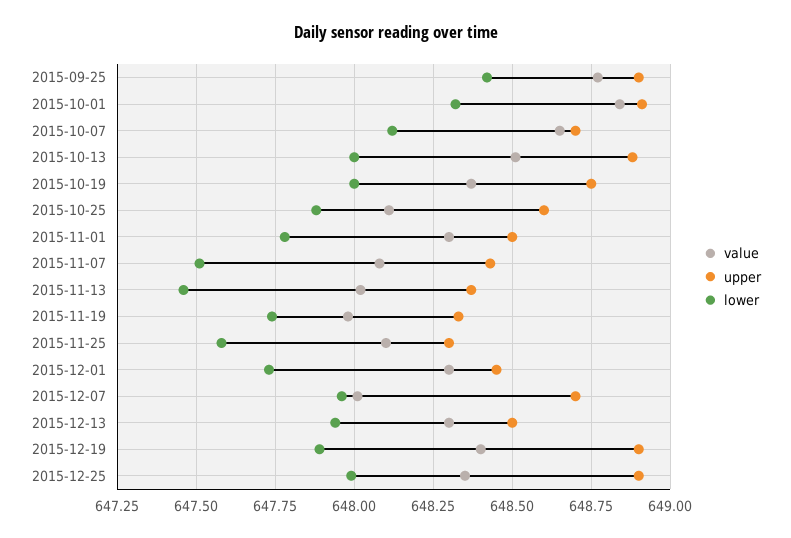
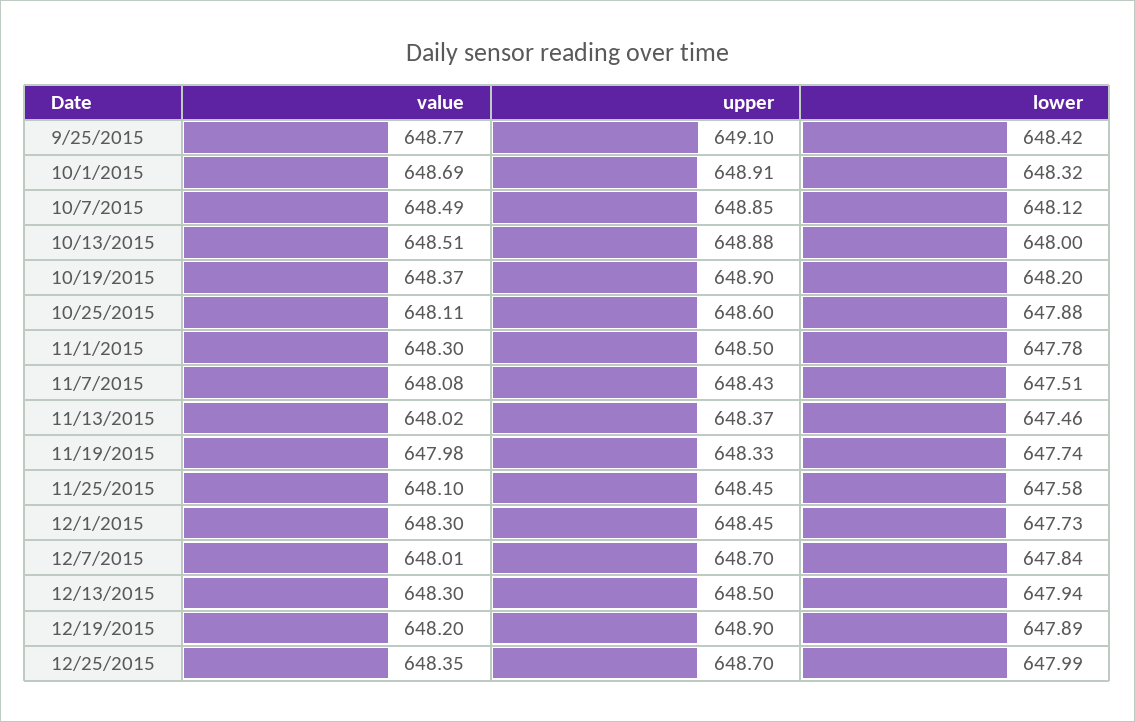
  {
    "value": {
      "2015-09-25": 648.77,
-     "2015-10-01": 648.85,
+     "2015-10-01": 648.69,
-     "2015-10-07": 648.65,
+     "2015-10-07": 648.49,
      "2015-10-13": 648.51,
      "2015-10-19": 648.37,
      "2015-10-25": 648.11,
      "2015-11-01": 648.3,
      "2015-11-07": 648.08,
      "2015-11-13": 648.02,
      "2015-11-19": 647.98,
      "2015-11-25": 648.1,
      "2015-12-01": 648.3,
      "2015-12-07": 648.01,
      "2015-12-13": 648.3,
-     "2015-12-19": 648.4,
+     "2015-12-19": 648.2,
      "2015-12-25": 648.35
    },
    "upper": {
-     "2015-09-25": 648.9,
+     "2015-09-25": 649.1,
      "2015-10-01": 648.91,
-     "2015-10-07": 648.7,
+     "2015-10-07": 648.85,
      "2015-10-13": 648.88,
-     "2015-10-19": 648.75,
+     "2015-10-19": 648.9,
      "2015-10-25": 648.6,
      "2015-11-01": 648.5,
      "2015-11-07": 648.43,
      "2015-11-13": 648.37,
      "2015-11-19": 648.33,
-     "2015-11-25": 648.3,
+     "2015-11-25": 648.45,
      "2015-12-01": 648.45,
      "2015-12-07": 648.7,
      "2015-12-13": 648.5,
      "2015-12-19": 648.9,
-     "2015-12-25": 648.9
+     "2015-12-25": 648.7
    },
    "lower": {
      "2015-09-25": 648.42,
      "2015-10-01": 648.32,
      "2015-10-07": 648.12,
      "2015-10-13": 648,
-     "2015-10-19": 648,
+     "2015-10-19": 648.2,
      "2015-10-25": 647.88,
      "2015-11-01": 647.78,
      "2015-11-07": 647.51,
      "2015-11-13": 647.46,
      "2015-11-19": 647.74,
      "2015-11-25": 647.58,
      "2015-12-01": 647.73,
-     "2015-12-07": 647.95,
+     "2015-12-07": 647.84,
      "2015-12-13": 647.94,
      "2015-12-19": 647.89,
      "2015-12-25": 647.99
    }
  }

